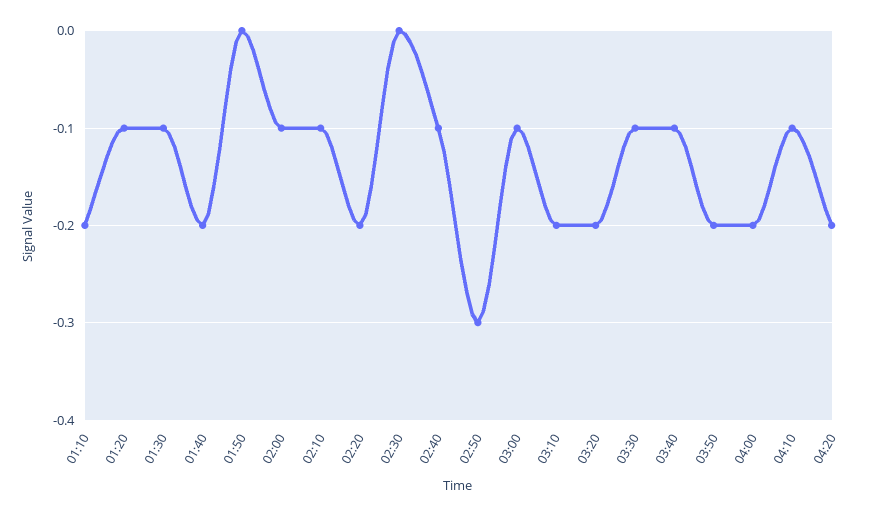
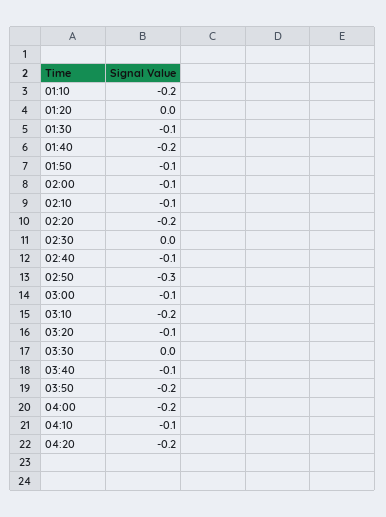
  {
    "01:10": -0.2,
-   "01:20": -0.1,
+   "01:20": 0,
    "01:30": -0.1,
    "01:40": -0.2,
-   "01:50": 0,
+   "01:50": -0.1,
    "02:00": -0.1,
    "02:10": -0.1,
    "02:20": -0.2,
    "02:30": 0,
    "02:40": -0.1,
    "02:50": -0.3,
    "03:00": -0.1,
    "03:10": -0.2,
-   "03:20": -0.2,
+   "03:20": -0.1,
-   "03:30": -0.1,
+   "03:30": 0,
    "03:40": -0.1,
    "03:50": -0.2,
    "04:00": -0.2,
    "04:10": -0.1,
    "04:20": -0.2
  }

